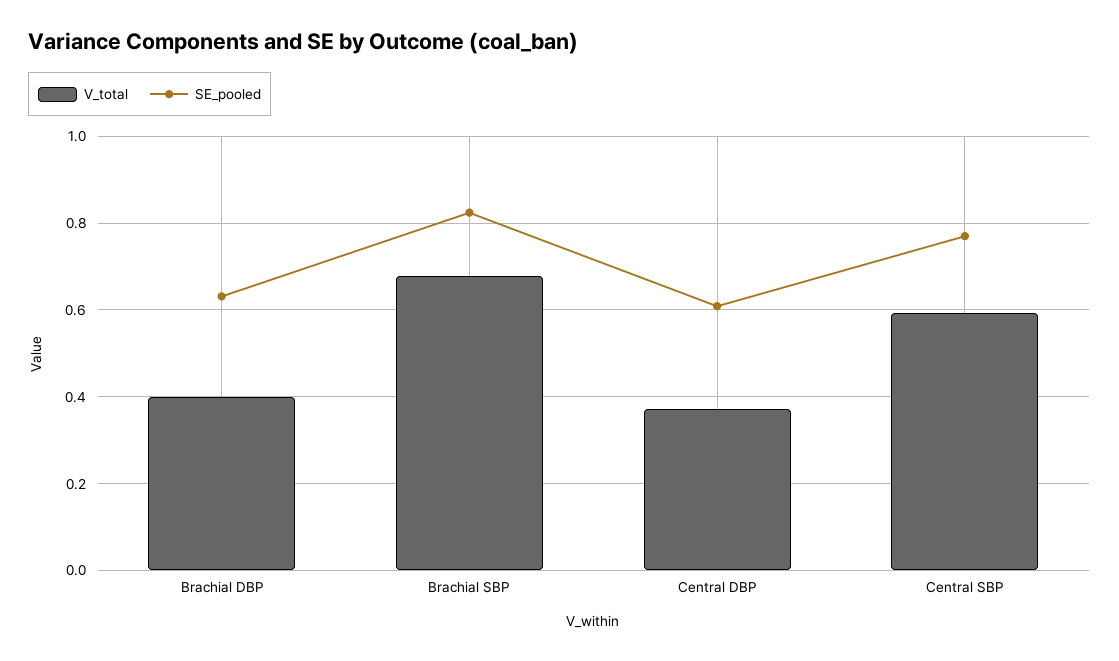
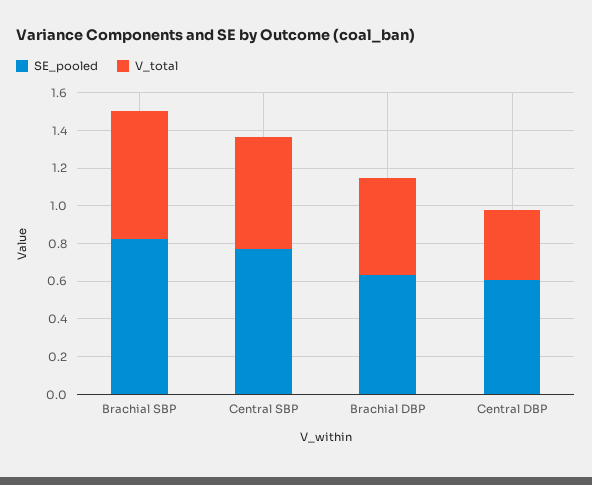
  {
    "V_total": {
-     "Brachial DBP": 0.4,
+     "Brachial DBP": 0.5,
      "Brachial SBP": 0.68,
      "Central DBP": 0.38,
      "Central SBP": 0.6
    },
    "SE_pooled": {
      "Brachial DBP": 0.64,
      "Brachial SBP": 0.82,
      "Central DBP": 0.6,
      "Central SBP": 0.78
    }
  }

